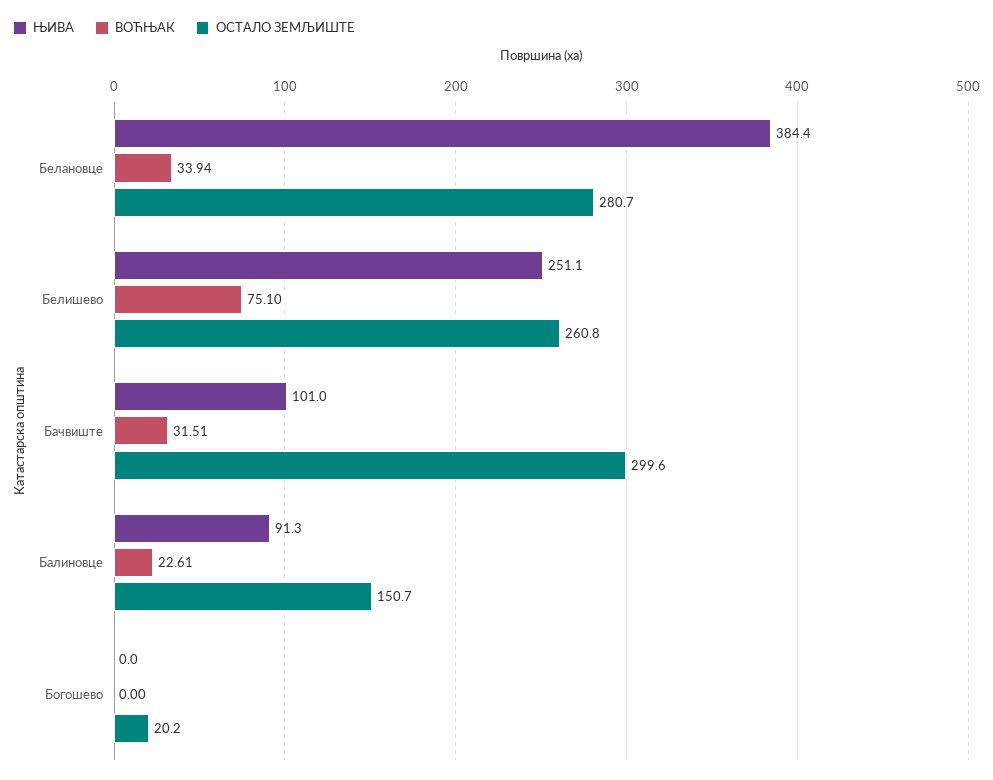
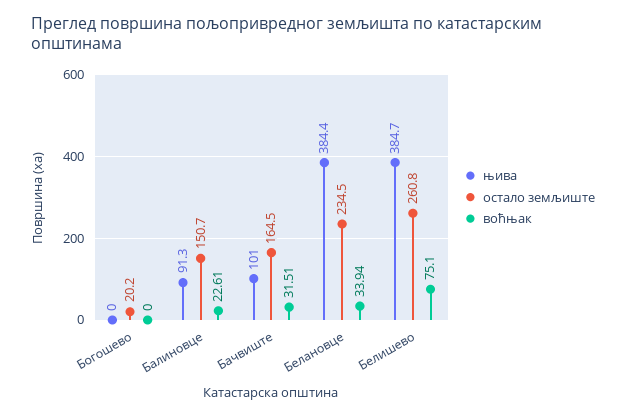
  {
    "ЊИВА": {
      "Белановце": 384.4,
-     "Белишево": 251.1,
+     "Белишево": 384.7,
      "Бачвиште": 101,
      "Балиновце": 91.3,
      "Богошево": 0
    },
    "ВОЋЊАК": {
      "Белановце": 33.94,
      "Белишево": 75.1,
      "Бачвиште": 31.51,
      "Балиновце": 22.61,
      "Богошево": 0
    },
    "ОСТАЛО ЗЕМЉИШТЕ": {
-     "Белановце": 280.7,
+     "Белановце": 234.5,
      "Белишево": 260.8,
-     "Бачвиште": 299.6,
+     "Бачвиште": 164.5,
      "Балиновце": 150.7,
      "Богошево": 20.2
    }
  }

